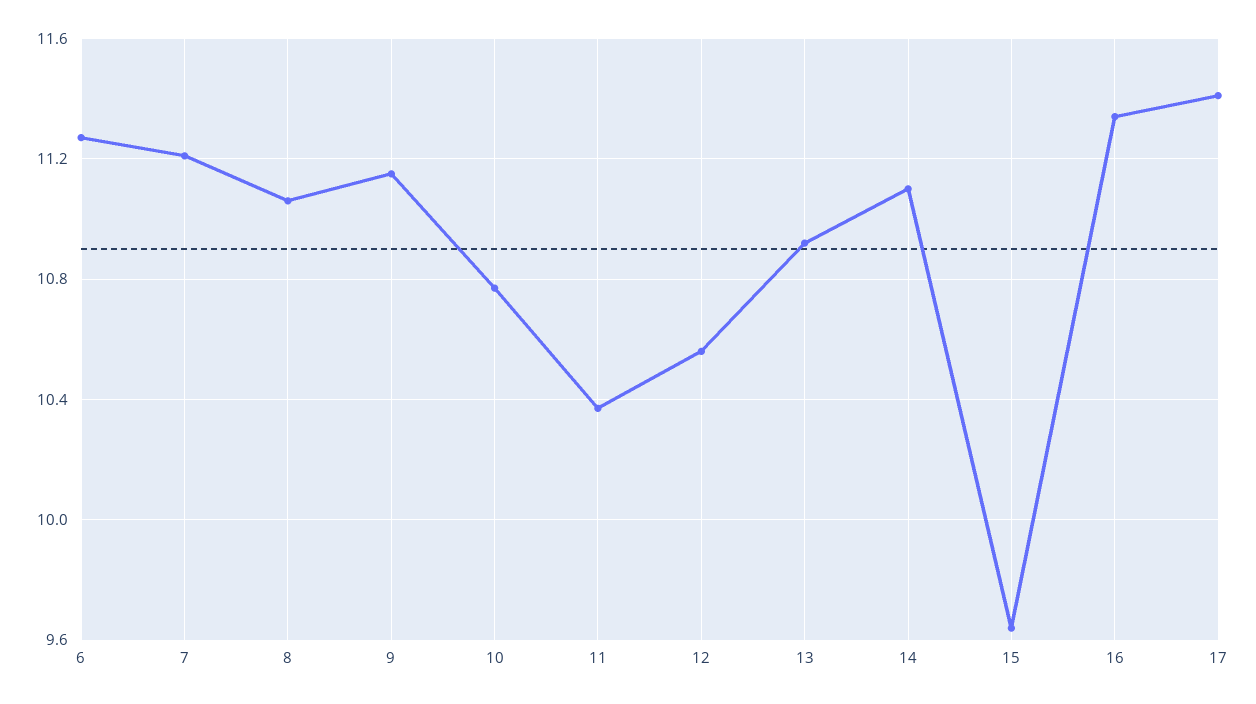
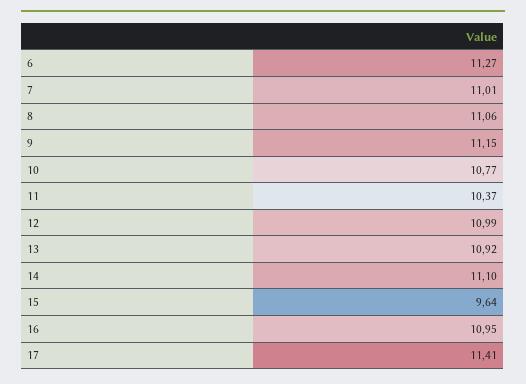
  {
    "6": 11.27,
-   "7": 11.2,
+   "7": 11.01,
    "8": 11.06,
    "9": 11.15,
    "10": 10.77,
    "11": 10.37,
-   "12": 10.55,
+   "12": 10.99,
    "13": 10.92,
    "14": 11.1,
    "15": 9.64,
-   "16": 11.35,
+   "16": 10.95,
    "17": 11.41
  }

